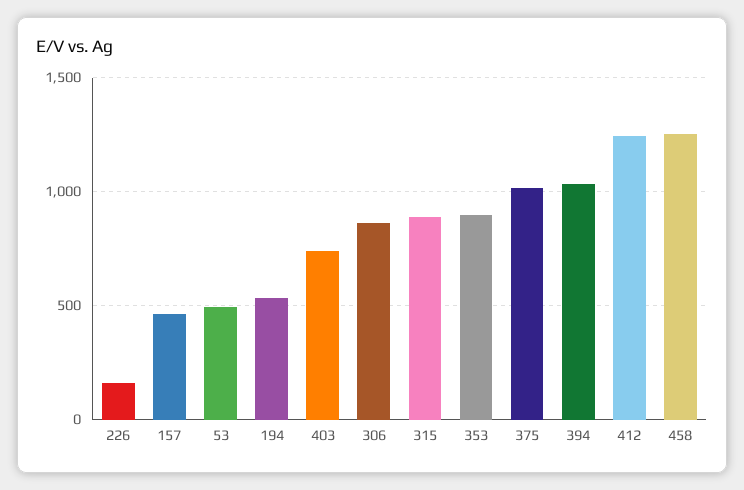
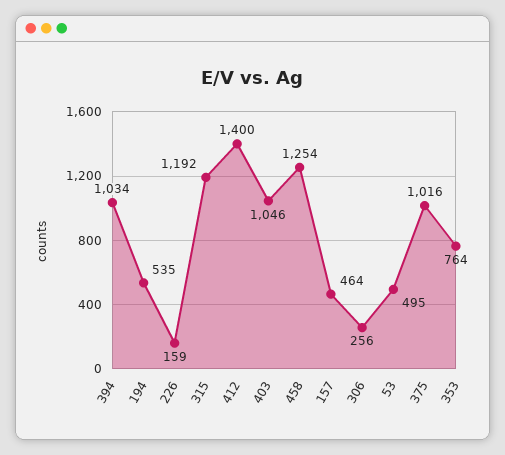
  {
    "226": 159,
    "157": 464,
    "53": 495,
    "194": 535,
-   "403": 750,
+   "403": 1046,
-   "306": 850,
+   "306": 256,
-   "315": 900,
+   "315": 1192,
-   "353": 900,
+   "353": 764,
    "375": 1016,
    "394": 1034,
-   "412": 1250,
+   "412": 1400,
    "458": 1254
  }

